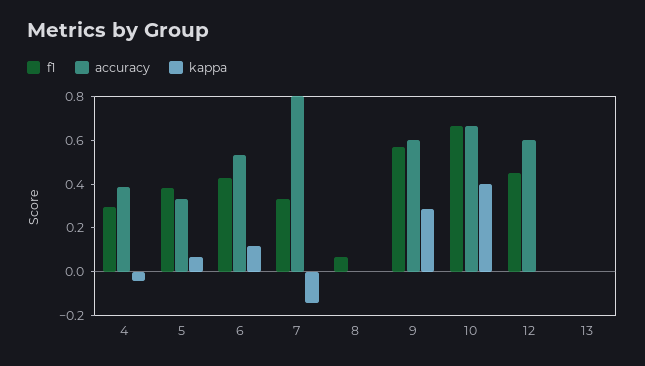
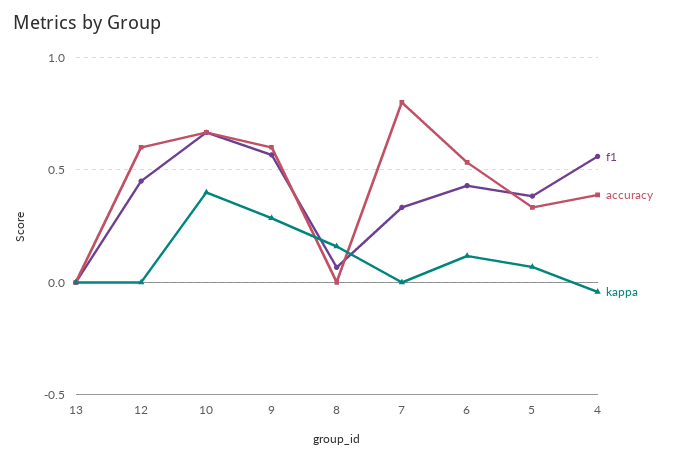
  {
    "f1": {
-     "4": 0.3,
+     "4": 0.55,
      "5": 0.4,
      "6": 0.45,
      "7": 0.35,
      "8": 0.05,
      "9": 0.55,
      "10": 0.65,
      "12": 0.45,
      "13": 0
    },
    "accuracy": {
      "4": 0.4,
      "5": 0.35,
      "6": 0.55,
      "7": 0.8,
      "8": 0,
      "9": 0.6,
      "10": 0.65,
      "12": 0.6,
      "13": 0
    },
    "kappa": {
      "4": -0.05,
      "5": 0.05,
      "6": 0.1,
-     "7": -0.15,
+     "7": 0,
-     "8": 0,
+     "8": 0.15,
      "9": 0.3,
      "10": 0.4,
      "12": 0,
      "13": 0
    }
  }

